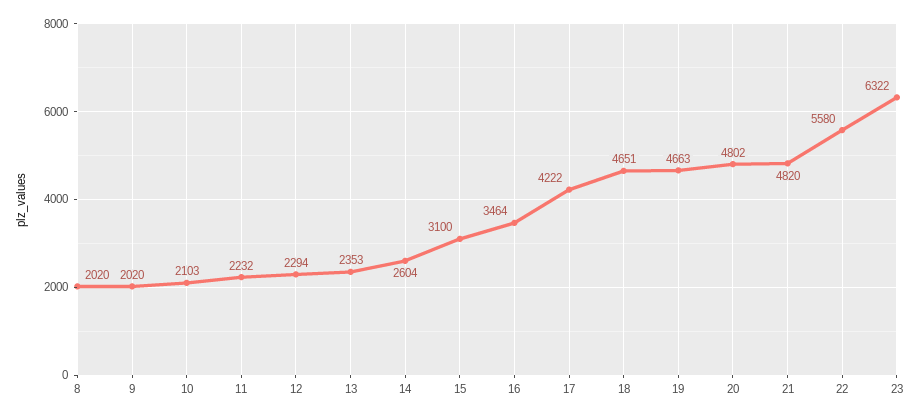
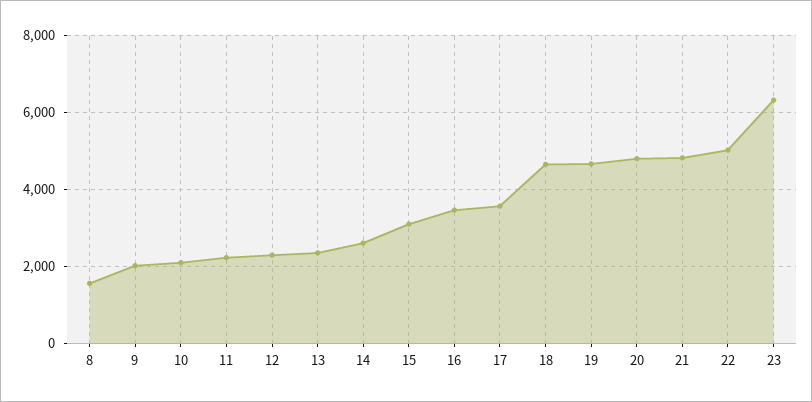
  {
-   "8": 2020,
+   "8": 1600,
    "9": 2020,
    "10": 2103,
    "11": 2232,
    "12": 2294,
    "13": 2353,
    "14": 2604,
    "15": 3100,
    "16": 3464,
-   "17": 4222,
+   "17": 3600,
    "18": 4651,
    "19": 4663,
    "20": 4802,
    "21": 4820,
-   "22": 5580,
+   "22": 5000,
    "23": 6322
  }

